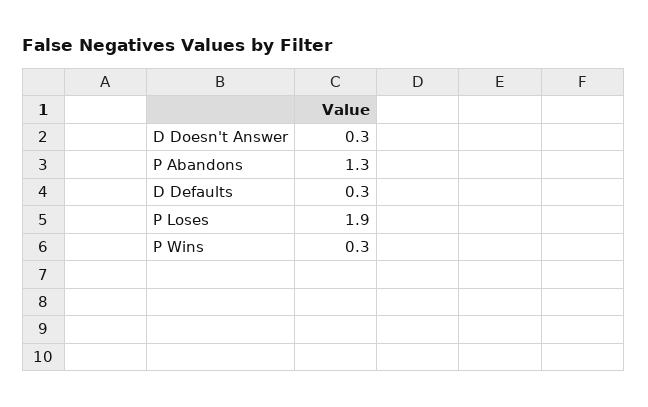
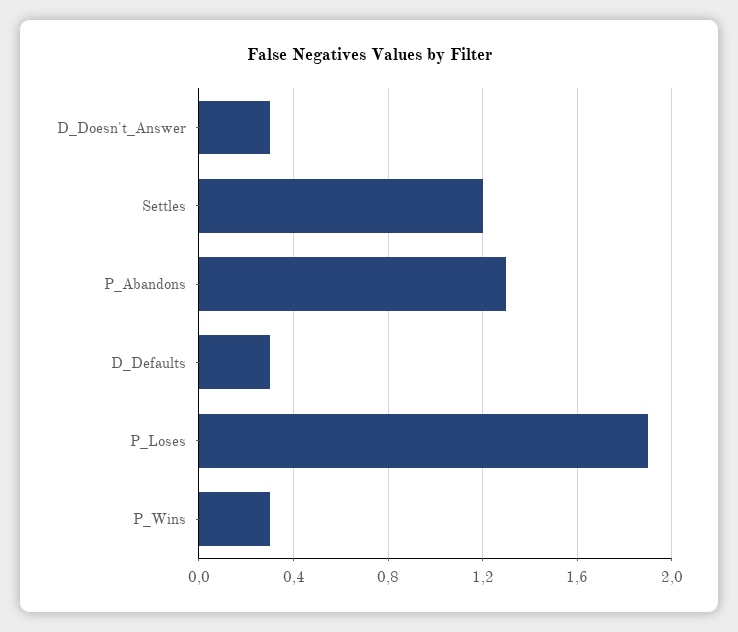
  {
    "D Doesn't Answer": 0.3,
    "P Abandons": 1.3,
    "D Defaults": 0.3,
    "P Loses": 1.9,
-   "P Wins": 0.3
+   "P Wins": 0.3,
+   "Settles": 1.2
  }

